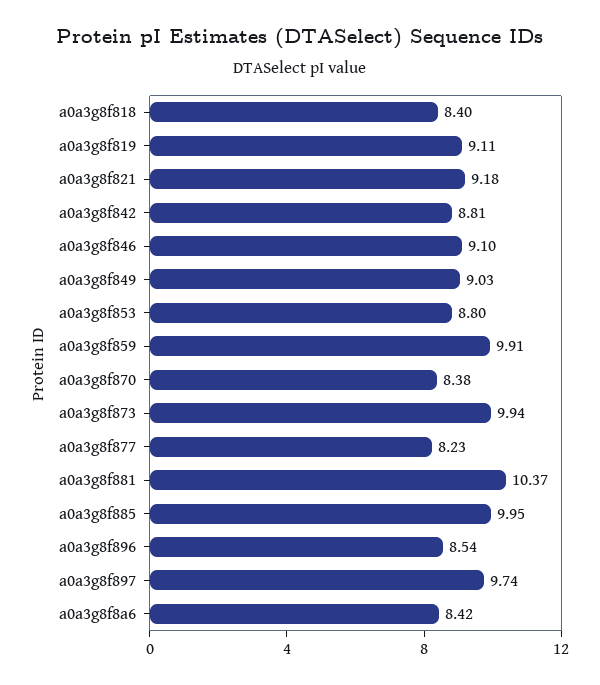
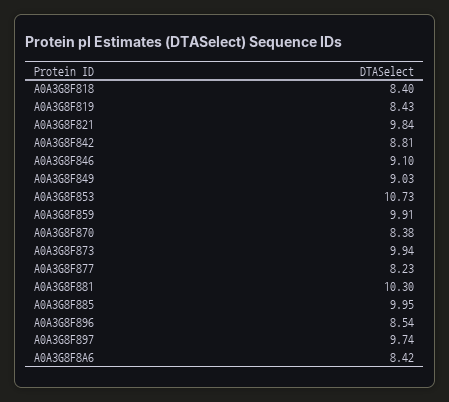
  {
    "a0a3g8f818": 8.4,
-   "a0a3g8f819": 9.11,
+   "a0a3g8f819": 8.43,
-   "a0a3g8f821": 9.18,
+   "a0a3g8f821": 9.84,
    "a0a3g8f842": 8.81,
    "a0a3g8f846": 9.1,
    "a0a3g8f849": 9.03,
-   "a0a3g8f853": 8.8,
+   "a0a3g8f853": 10.73,
    "a0a3g8f859": 9.91,
    "a0a3g8f870": 8.38,
    "a0a3g8f873": 9.94,
    "a0a3g8f877": 8.23,
-   "a0a3g8f881": 10.37,
+   "a0a3g8f881": 10.3,
    "a0a3g8f885": 9.95,
    "a0a3g8f896": 8.54,
    "a0a3g8f897": 9.74,
    "a0a3g8f8a6": 8.42
  }

